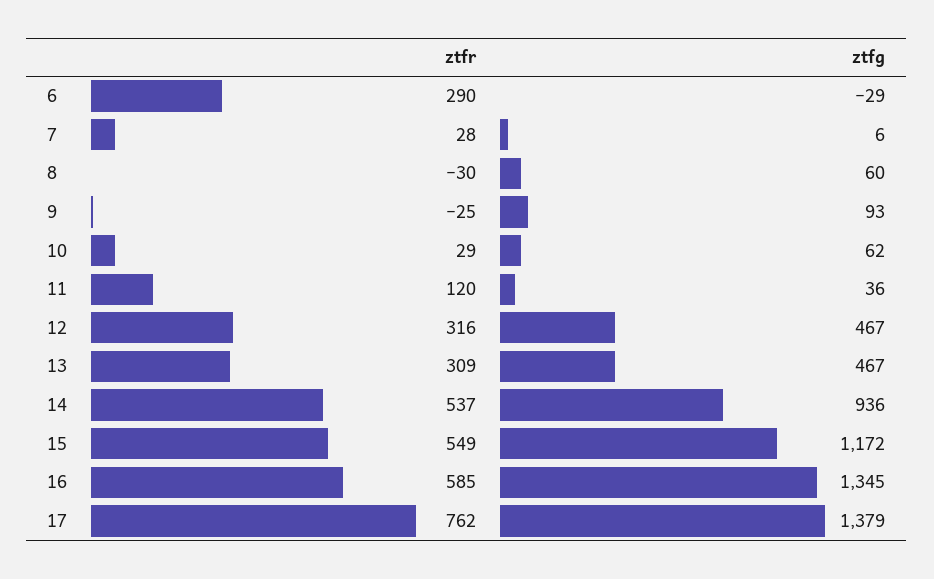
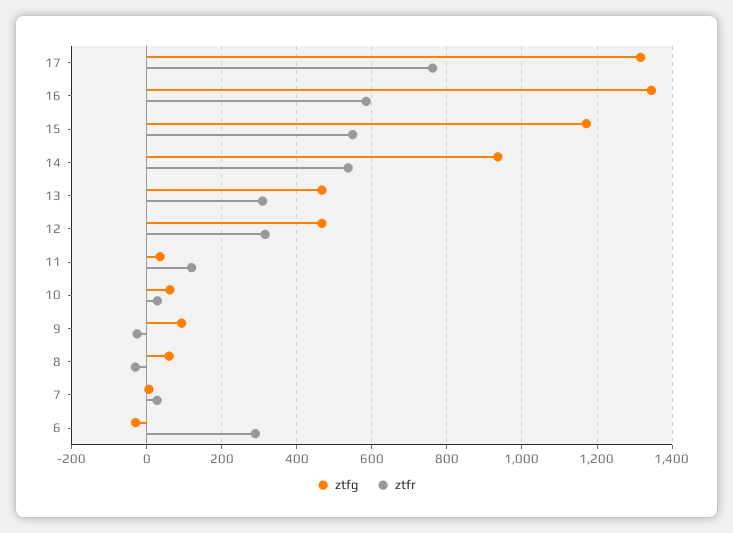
  {
    "ztfr": {
      "6": 290,
      "7": 28,
      "8": -30,
      "9": -25,
      "10": 29,
      "11": 120,
      "12": 316,
      "13": 309,
      "14": 537,
      "15": 549,
      "16": 585,
      "17": 762
    },
    "ztfg": {
      "6": -29,
      "7": 6,
      "8": 60,
      "9": 93,
      "10": 62,
      "11": 36,
      "12": 467,
      "13": 467,
      "14": 936,
      "15": 1172,
      "16": 1345,
-     "17": 1379
+     "17": 1320
    }
  }

